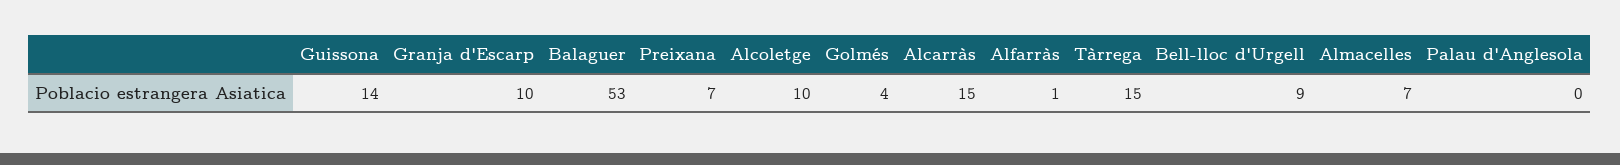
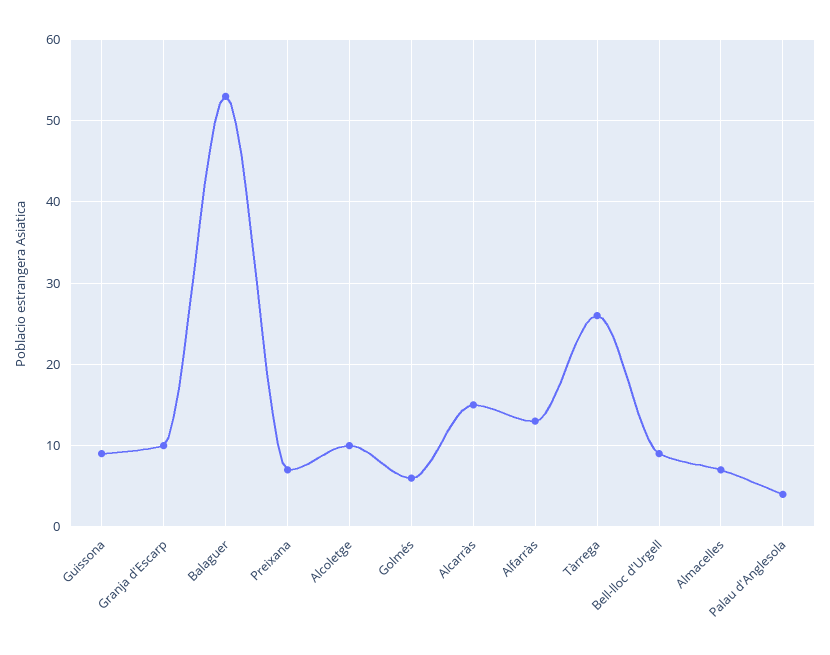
  {
-   "Guissona": 14,
+   "Guissona": 9,
    "Granja d'Escarp": 10,
    "Balaguer": 53,
    "Preixana": 7,
    "Alcoletge": 10,
-   "Golmés": 4,
+   "Golmés": 6,
    "Alcarràs": 15,
-   "Alfarràs": 1,
+   "Alfarràs": 13,
-   "Tàrrega": 15,
+   "Tàrrega": 26,
    "Bell-lloc d'Urgell": 9,
    "Almacelles": 7,
-   "Palau d'Anglesola": 0
+   "Palau d'Anglesola": 4
  }

